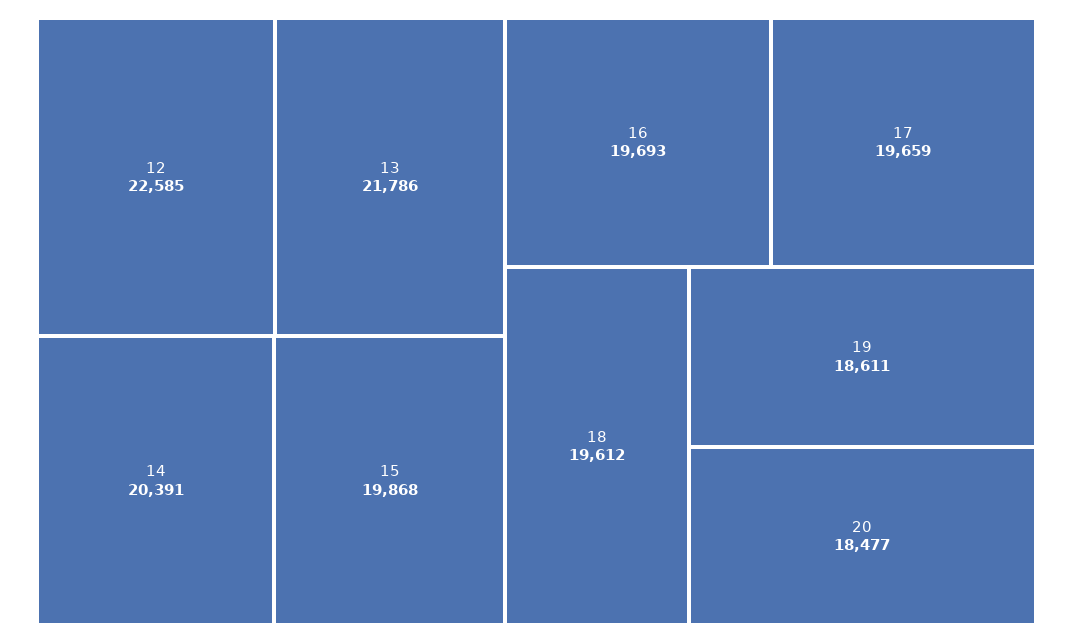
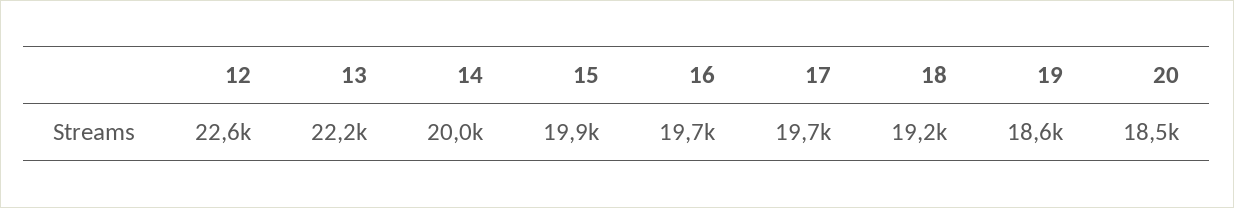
  {
    "12": 22585,
-   "13": 21786,
+   "13": 22200,
-   "14": 20391,
+   "14": 20000,
    "15": 19868,
    "16": 19693,
    "17": 19659,
-   "18": 19612,
+   "18": 19200,
    "19": 18611,
    "20": 18477
  }

